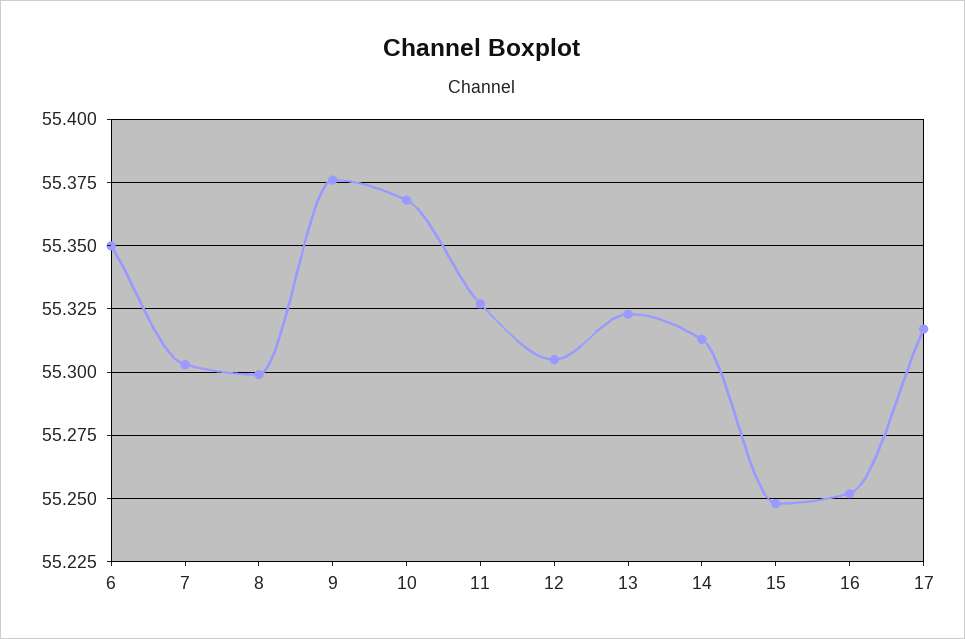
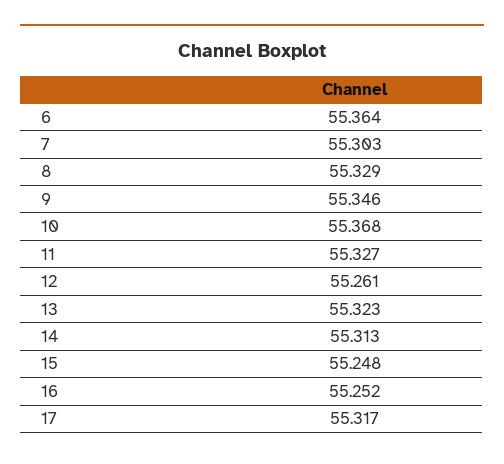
  {
-   "6": 55.35,
+   "6": 55.364,
    "7": 55.303,
-   "8": 55.3,
+   "8": 55.329,
-   "9": 55.375,
+   "9": 55.346,
    "10": 55.368,
    "11": 55.327,
-   "12": 55.305,
+   "12": 55.261,
    "13": 55.323,
    "14": 55.313,
    "15": 55.248,
    "16": 55.252,
    "17": 55.317
  }

